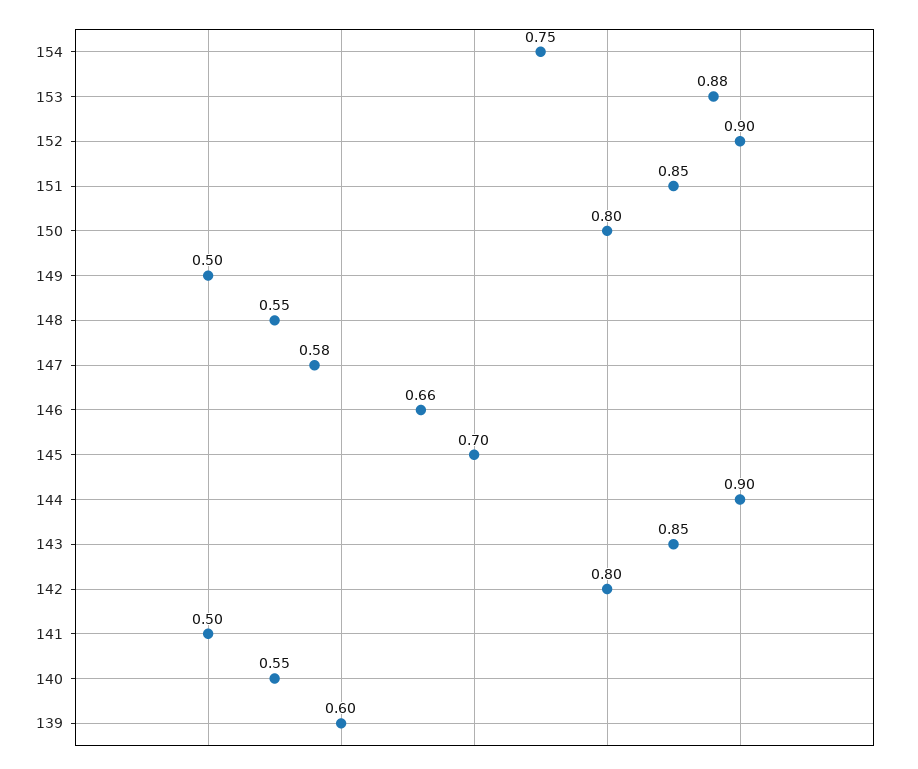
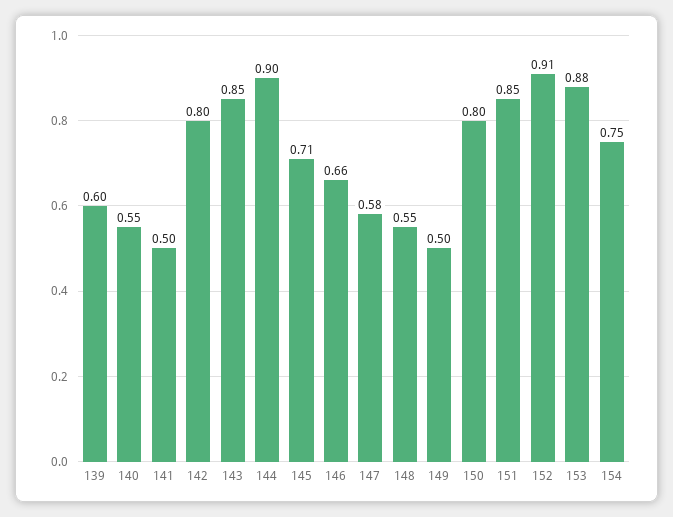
  {
    "154": 0.75,
    "153": 0.88,
-   "152": 0.9,
+   "152": 0.91,
    "151": 0.85,
    "150": 0.8,
    "149": 0.5,
    "148": 0.55,
    "147": 0.58,
    "146": 0.66,
-   "145": 0.7,
+   "145": 0.71,
    "144": 0.9,
    "143": 0.85,
    "142": 0.8,
    "141": 0.5,
    "140": 0.55,
    "139": 0.6
  }

